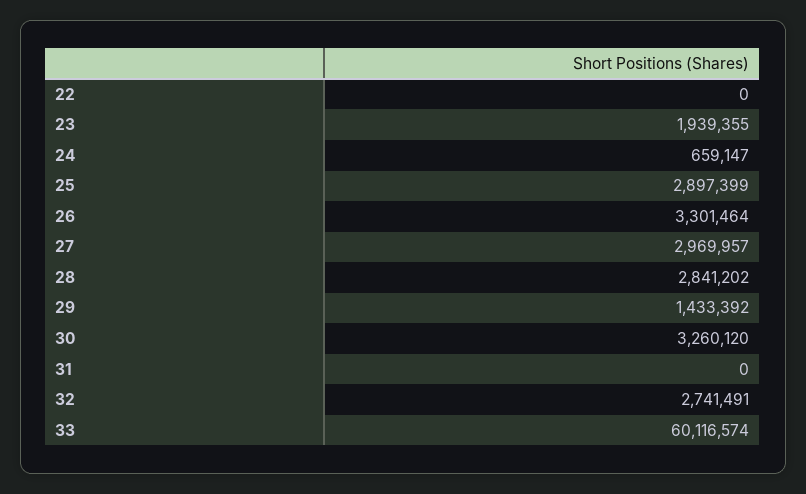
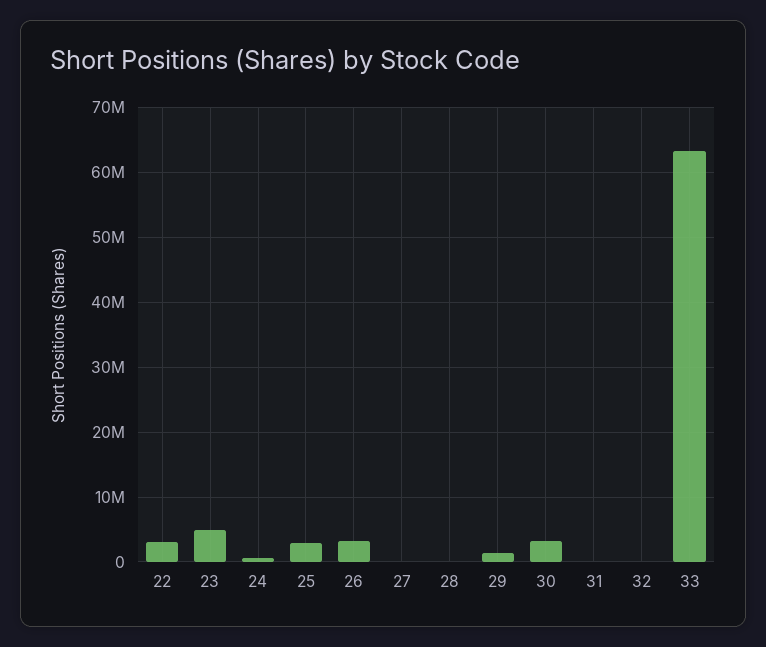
  {
-   "22": 0,
+   "22": 3000000,
-   "23": 1939355,
+   "23": 5000000,
    "24": 659147,
    "25": 2897399,
    "26": 3301464,
-   "27": 2969957,
+   "27": 0,
-   "28": 2841202,
+   "28": 0,
    "29": 1433392,
    "30": 3260120,
    "31": 0,
-   "32": 2741491,
+   "32": 0,
-   "33": 60116574
+   "33": 63000000
  }

